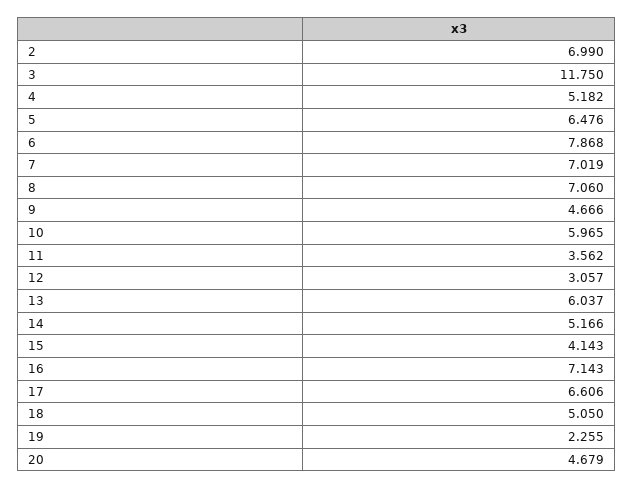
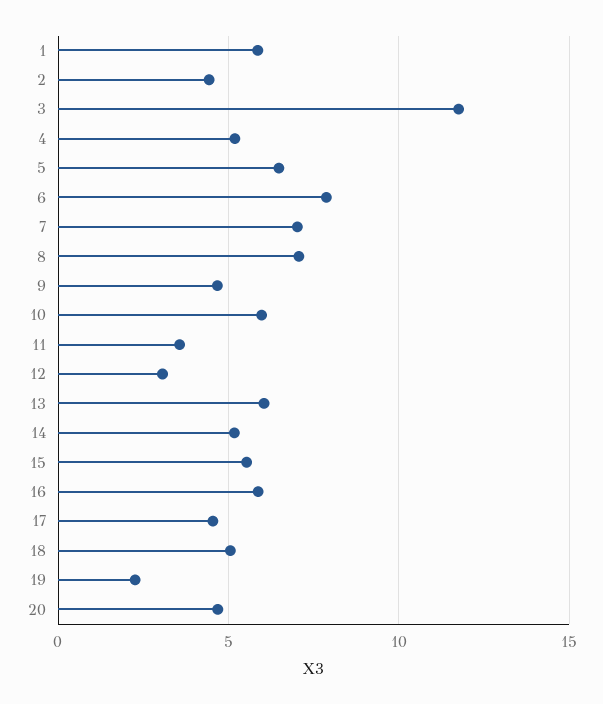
  {
-   "2": 6.99,
+   "2": 4.5,
    "3": 11.75,
    "4": 5.182,
    "5": 6.476,
    "6": 7.868,
    "7": 7.019,
    "8": 7.06,
    "9": 4.666,
    "10": 5.965,
    "11": 3.562,
    "12": 3.057,
    "13": 6.037,
    "14": 5.166,
-   "15": 4.143,
+   "15": 5.5,
-   "16": 7.143,
+   "16": 6,
-   "17": 6.606,
+   "17": 4.5,
    "18": 5.05,
    "19": 2.255,
-   "20": 4.679
+   "20": 4.679,
+   "1": 6
  }

